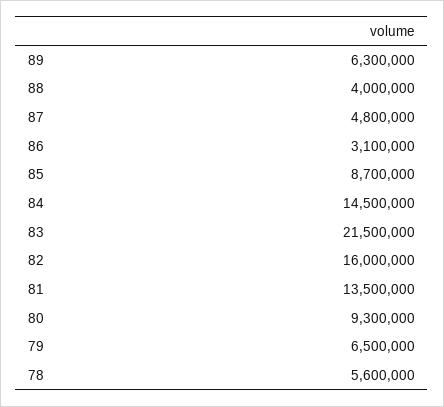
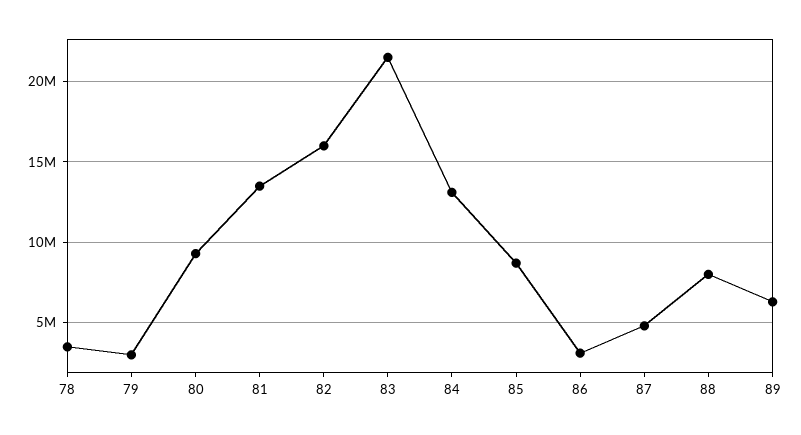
  {
    "89": 6300000,
-   "88": 4000000,
+   "88": 8000000,
    "87": 4800000,
    "86": 3100000,
    "85": 8700000,
-   "84": 14500000,
+   "84": 13000000,
    "83": 21500000,
    "82": 16000000,
    "81": 13500000,
    "80": 9300000,
-   "79": 6500000,
+   "79": 3000000,
-   "78": 5600000
+   "78": 3500000
  }

